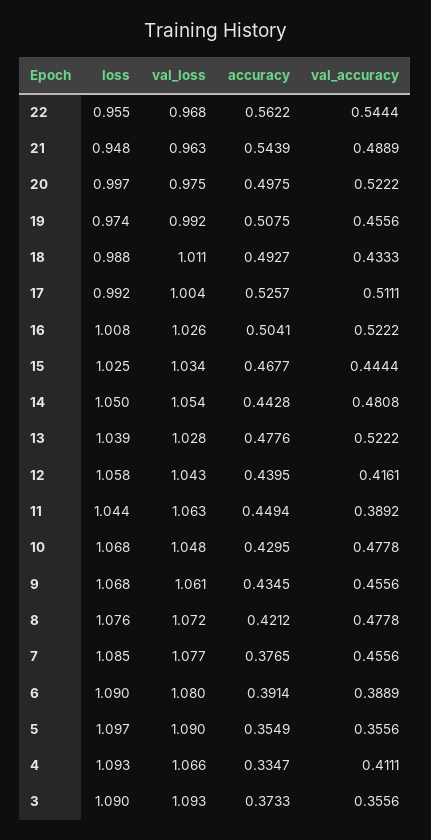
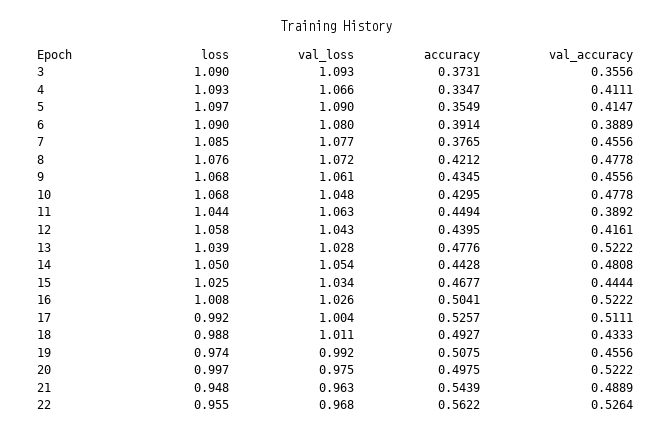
  {
    "loss": {
      "22": 0.955,
      "21": 0.948,
      "20": 0.997,
      "19": 0.974,
      "18": 0.988,
      "17": 0.992,
      "16": 1.008,
      "15": 1.025,
      "14": 1.05,
      "13": 1.039,
      "12": 1.058,
      "11": 1.044,
      "10": 1.068,
      "9": 1.068,
      "8": 1.076,
      "7": 1.085,
      "6": 1.09,
      "5": 1.097,
      "4": 1.093,
      "3": 1.09
    },
    "val_loss": {
      "22": 0.968,
      "21": 0.963,
      "20": 0.975,
      "19": 0.992,
      "18": 1.011,
      "17": 1.004,
      "16": 1.026,
      "15": 1.034,
      "14": 1.054,
      "13": 1.028,
      "12": 1.043,
      "11": 1.063,
      "10": 1.048,
      "9": 1.061,
      "8": 1.072,
      "7": 1.077,
      "6": 1.08,
      "5": 1.09,
      "4": 1.066,
      "3": 1.093
    },
    "accuracy": {
      "22": 0.5622,
      "21": 0.5439,
      "20": 0.4975,
      "19": 0.5075,
      "18": 0.4927,
      "17": 0.5257,
      "16": 0.5041,
      "15": 0.4677,
      "14": 0.4428,
      "13": 0.4776,
      "12": 0.4395,
      "11": 0.4494,
      "10": 0.4295,
      "9": 0.4345,
      "8": 0.4212,
      "7": 0.3765,
      "6": 0.3914,
      "5": 0.3549,
      "4": 0.3347,
-     "3": 0.3733
+     "3": 0.3731
    },
    "val_accuracy": {
-     "22": 0.5444,
+     "22": 0.5264,
      "21": 0.4889,
      "20": 0.5222,
      "19": 0.4556,
      "18": 0.4333,
      "17": 0.5111,
      "16": 0.5222,
      "15": 0.4444,
      "14": 0.4808,
      "13": 0.5222,
      "12": 0.4161,
      "11": 0.3892,
      "10": 0.4778,
      "9": 0.4556,
      "8": 0.4778,
      "7": 0.4556,
      "6": 0.3889,
-     "5": 0.3556,
+     "5": 0.4147,
      "4": 0.4111,
      "3": 0.3556
    }
  }

